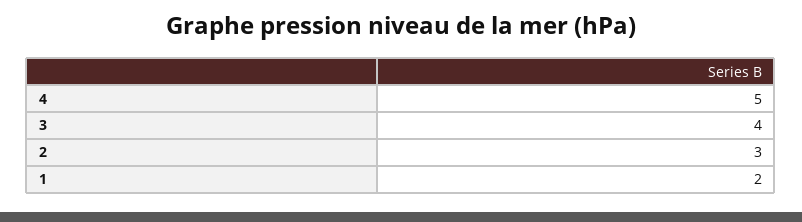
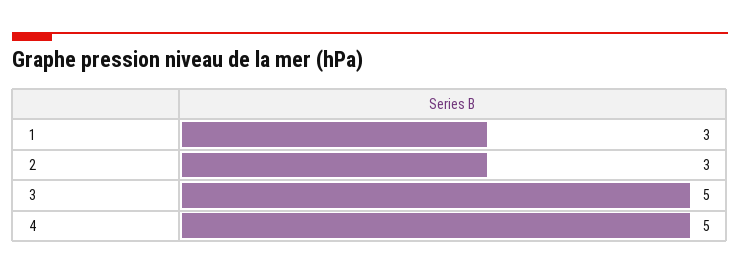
  {
    "4": 5,
-   "3": 4,
+   "3": 5,
    "2": 3,
-   "1": 2
+   "1": 3
  }

